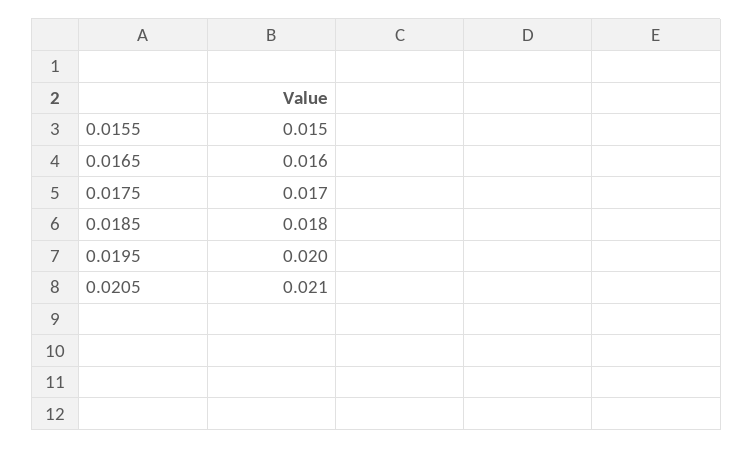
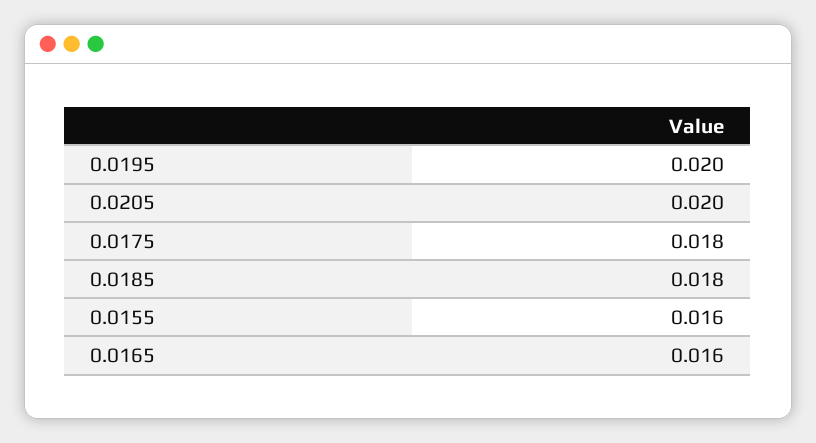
  {
-   "0.0155": 0.015,
+   "0.0155": 0.016,
    "0.0165": 0.016,
-   "0.0175": 0.017,
+   "0.0175": 0.018,
    "0.0185": 0.018,
    "0.0195": 0.02,
-   "0.0205": 0.021
+   "0.0205": 0.02
  }

